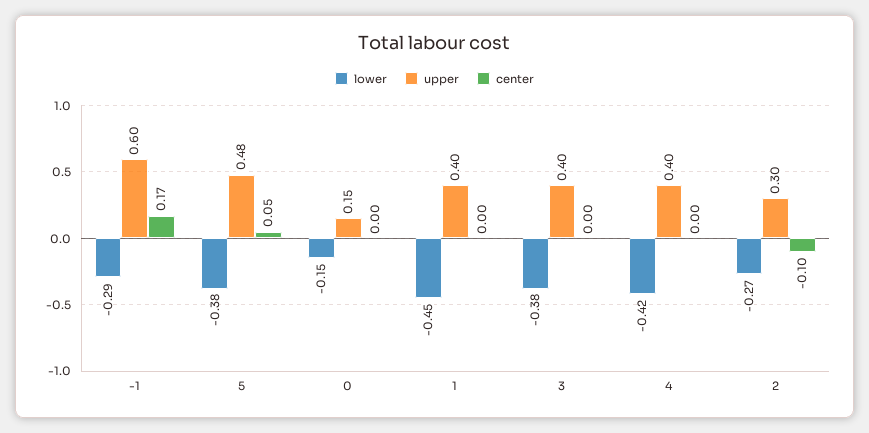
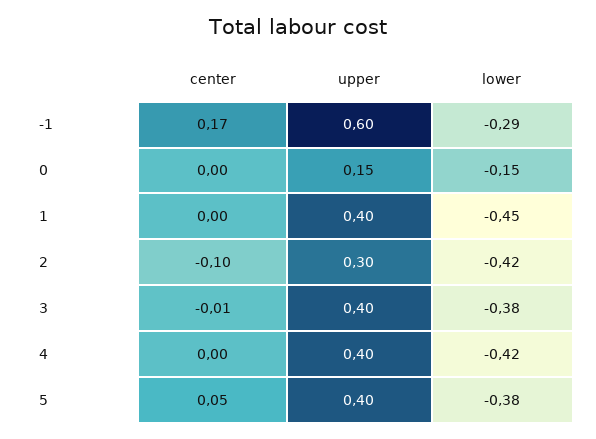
  {
    "lower": {
      "-1": -0.29,
      "5": -0.38,
      "0": -0.15,
      "1": -0.45,
      "3": -0.38,
      "4": -0.42,
-     "2": -0.27
+     "2": -0.42
    },
    "upper": {
      "-1": 0.6,
-     "5": 0.48,
+     "5": 0.4,
      "0": 0.15,
      "1": 0.4,
      "3": 0.4,
      "4": 0.4,
      "2": 0.3
    },
    "center": {
      "-1": 0.17,
      "5": 0.05,
      "0": 0,
      "1": 0,
-     "3": 0,
+     "3": -0.01,
      "4": 0,
      "2": -0.1
    }
  }

